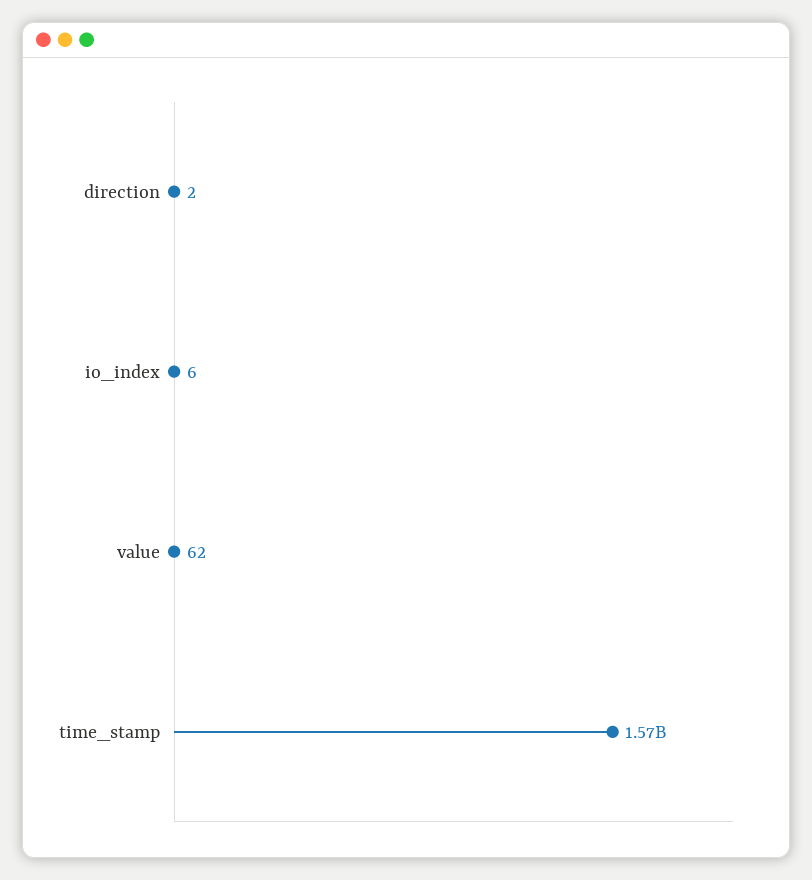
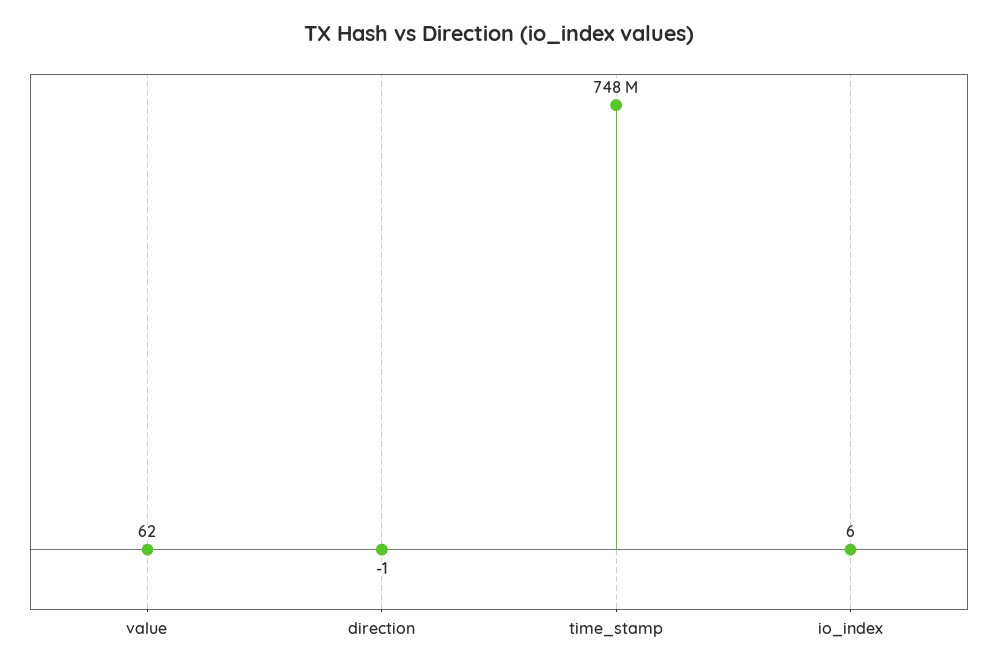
  {
-   "direction": 2,
+   "direction": -1,
    "io_index": 6,
    "value": 62,
-   "time_stamp": 1570000000
+   "time_stamp": 748000000
  }

